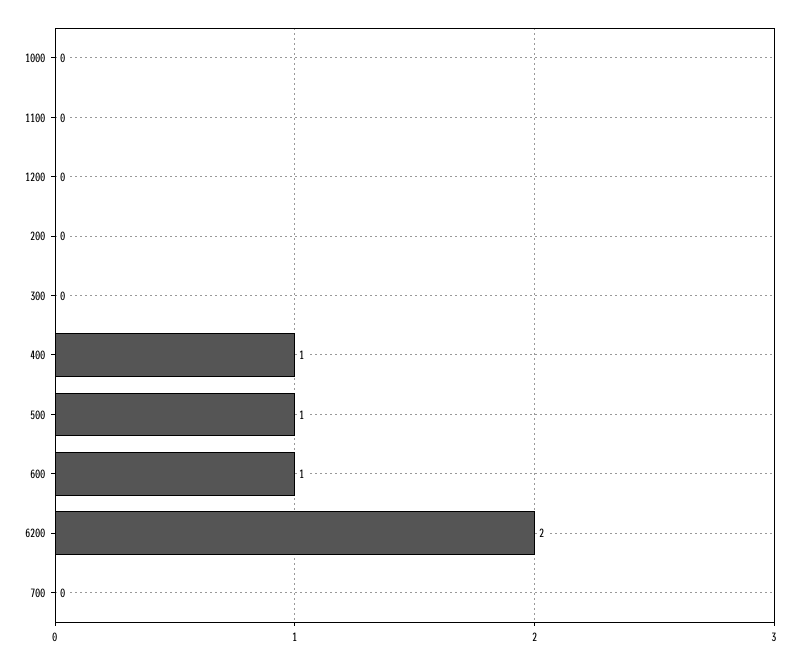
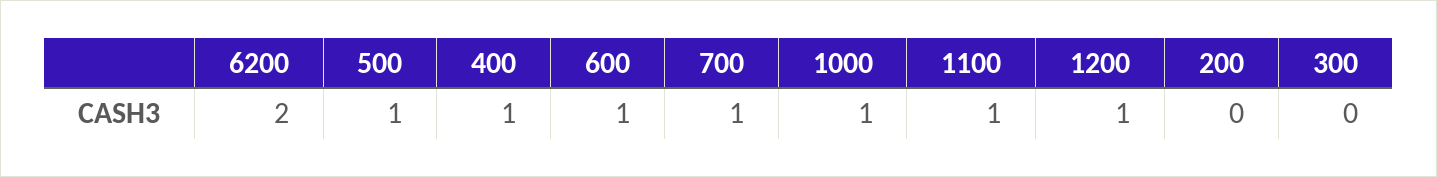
  {
-   "1000": 0,
+   "1000": 1,
-   "1100": 0,
+   "1100": 1,
-   "1200": 0,
+   "1200": 1,
    "200": 0,
    "300": 0,
    "400": 1,
    "500": 1,
    "600": 1,
    "6200": 2,
-   "700": 0
+   "700": 1
  }

